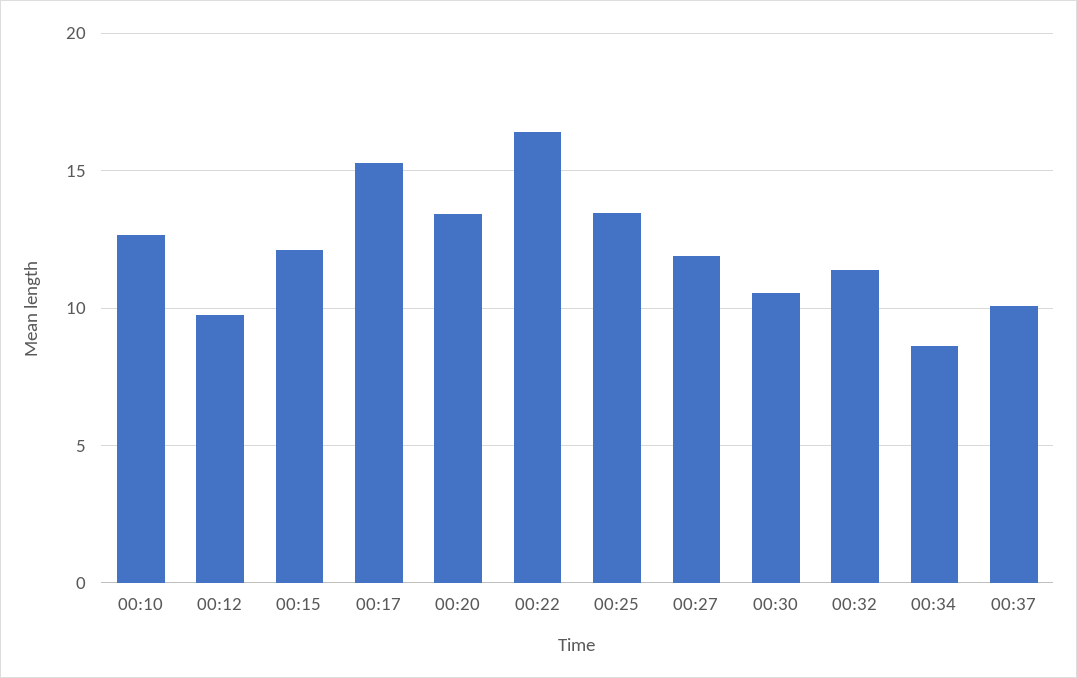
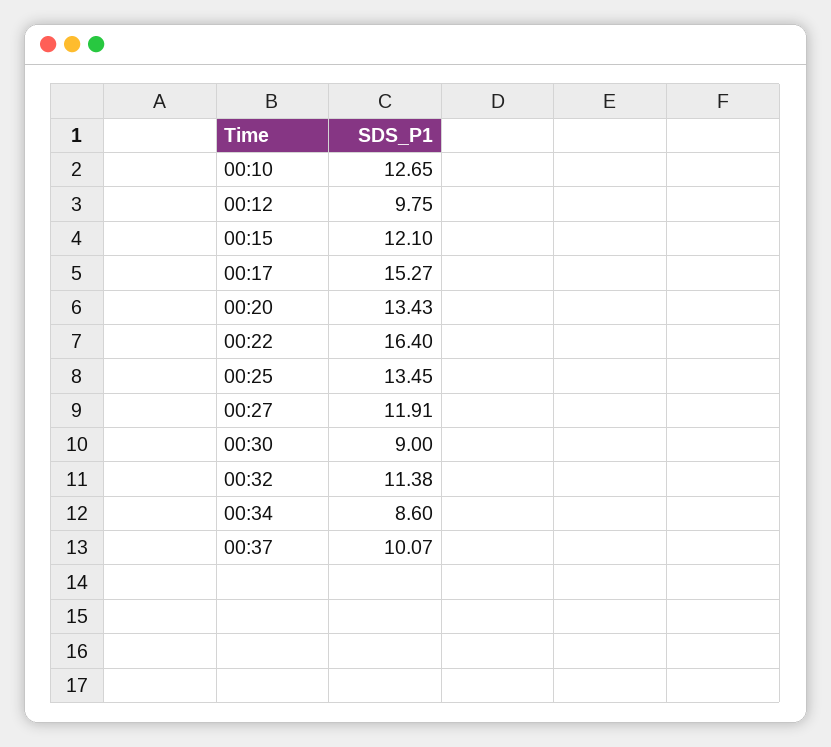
  {
    "00:10": 12.65,
    "00:12": 9.75,
    "00:15": 12.1,
    "00:17": 15.27,
    "00:20": 13.43,
    "00:22": 16.4,
    "00:25": 13.45,
    "00:27": 11.91,
-   "00:30": 10.5,
+   "00:30": 9,
    "00:32": 11.38,
    "00:34": 8.6,
    "00:37": 10.07
  }

